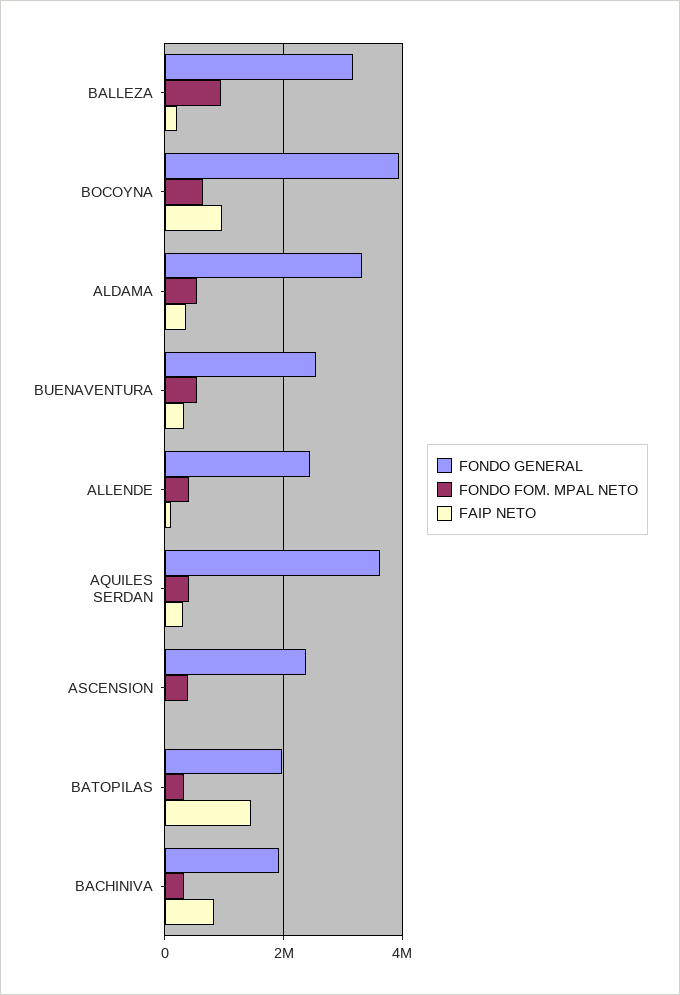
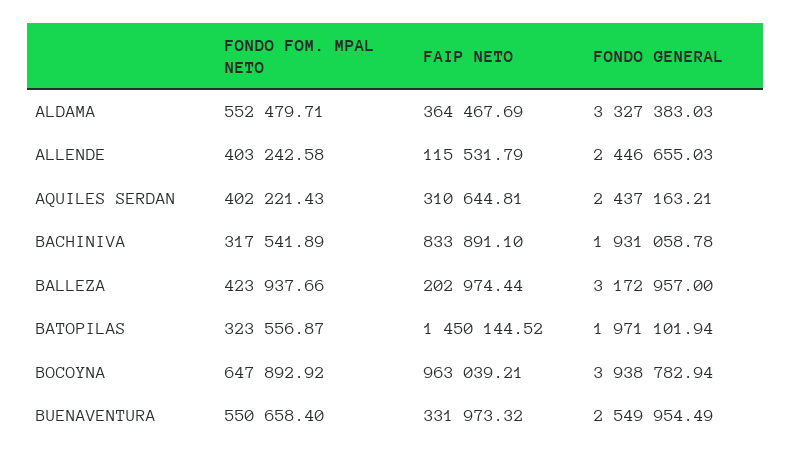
  {
    "FONDO GENERAL": {
      "BALLEZA": 3172957,
      "BOCOYNA": 3938782.94,
      "ALDAMA": 3327383.03,
      "BUENAVENTURA": 2549954.49,
      "ALLENDE": 2446655.03,
-     "AQUILES SERDAN": 3600000,
+     "AQUILES SERDAN": 2437163.21,
-     "ASCENSION": 2400000,
      "BATOPILAS": 1971101.94,
      "BACHINIVA": 1931058.78
    },
    "FONDO FOM. MPAL NETO": {
-     "BALLEZA": 1000000,
+     "BALLEZA": 423937.66,
      "BOCOYNA": 647892.92,
      "ALDAMA": 552479.71,
      "BUENAVENTURA": 550658.4,
      "ALLENDE": 403242.58,
      "AQUILES SERDAN": 402221.43,
-     "ASCENSION": 400000,
      "BATOPILAS": 323556.87,
      "BACHINIVA": 317541.89
    },
    "FAIP NETO": {
      "BALLEZA": 202974.44,
      "BOCOYNA": 963039.21,
      "ALDAMA": 364467.69,
      "BUENAVENTURA": 331973.32,
      "ALLENDE": 115531.79,
      "AQUILES SERDAN": 310644.81,
-     "ASCENSION": 0,
      "BATOPILAS": 1450144.52,
      "BACHINIVA": 833891.1
    }
  }

